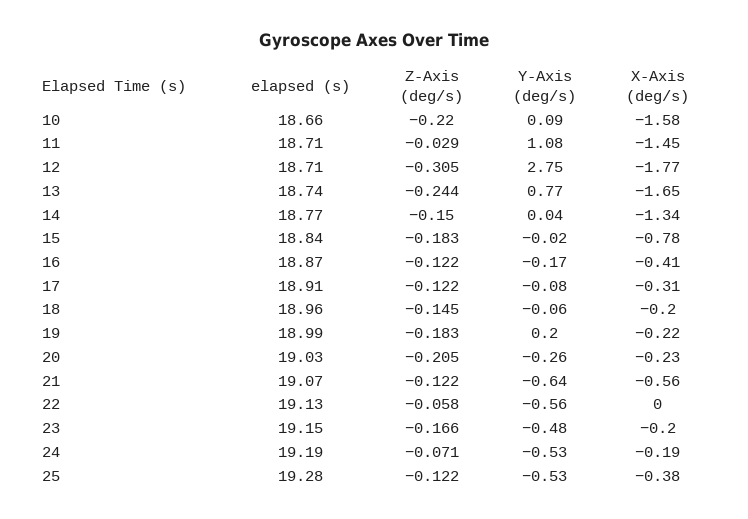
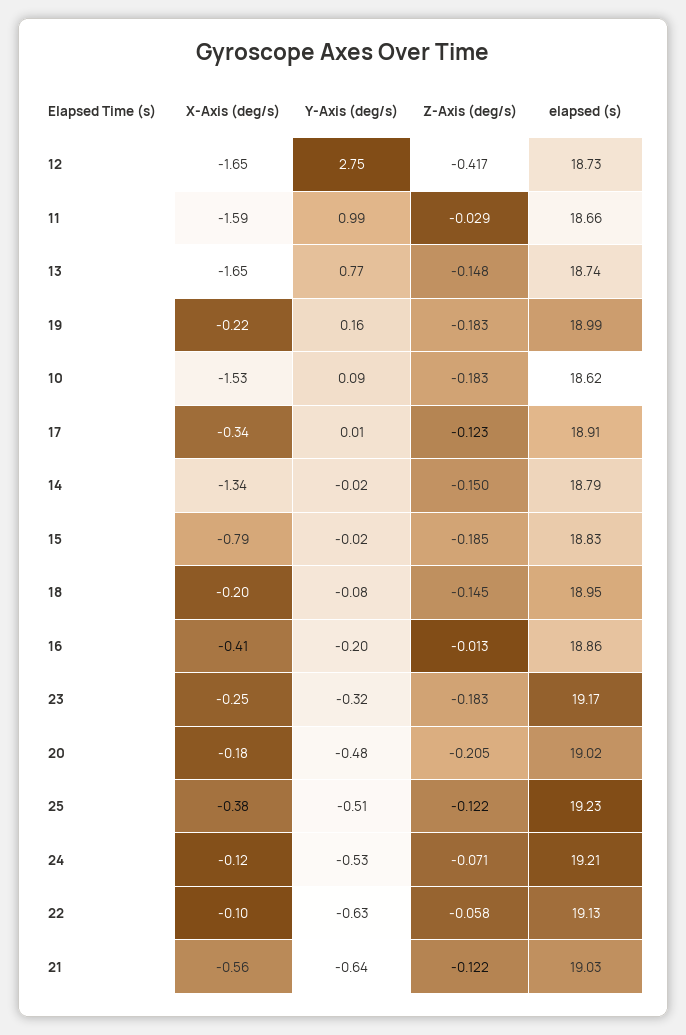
  {
    "elapsed (s)": {
-     "10": 18.66,
+     "10": 18.62,
-     "11": 18.71,
+     "11": 18.66,
-     "12": 18.71,
+     "12": 18.73,
      "13": 18.74,
-     "14": 18.77,
+     "14": 18.79,
-     "15": 18.84,
+     "15": 18.83,
-     "16": 18.87,
+     "16": 18.86,
      "17": 18.91,
-     "18": 18.96,
+     "18": 18.95,
      "19": 18.99,
-     "20": 19.03,
+     "20": 19.02,
-     "21": 19.07,
+     "21": 19.03,
      "22": 19.13,
-     "23": 19.15,
+     "23": 19.17,
-     "24": 19.19,
+     "24": 19.21,
-     "25": 19.28
+     "25": 19.23
    },
    "Z-Axis (deg/s)": {
-     "10": -0.22,
+     "10": -0.183,
      "11": -0.029,
-     "12": -0.305,
+     "12": -0.417,
-     "13": -0.244,
+     "13": -0.148,
      "14": -0.15,
-     "15": -0.183,
+     "15": -0.185,
-     "16": -0.122,
+     "16": -0.013,
-     "17": -0.122,
+     "17": -0.123,
      "18": -0.145,
      "19": -0.183,
      "20": -0.205,
      "21": -0.122,
      "22": -0.058,
-     "23": -0.166,
+     "23": -0.183,
      "24": -0.071,
      "25": -0.122
    },
    "Y-Axis (deg/s)": {
      "10": 0.09,
-     "11": 1.08,
+     "11": 0.99,
      "12": 2.75,
      "13": 0.77,
-     "14": 0.04,
+     "14": -0.02,
      "15": -0.02,
-     "16": -0.17,
+     "16": -0.2,
-     "17": -0.08,
+     "17": 0.01,
-     "18": -0.06,
+     "18": -0.08,
-     "19": 0.2,
+     "19": 0.16,
-     "20": -0.26,
+     "20": -0.48,
      "21": -0.64,
-     "22": -0.56,
+     "22": -0.63,
-     "23": -0.48,
+     "23": -0.32,
      "24": -0.53,
-     "25": -0.53
+     "25": -0.51
    },
    "X-Axis (deg/s)": {
-     "10": -1.58,
+     "10": -1.53,
-     "11": -1.45,
+     "11": -1.59,
-     "12": -1.77,
+     "12": -1.65,
      "13": -1.65,
      "14": -1.34,
-     "15": -0.78,
+     "15": -0.79,
      "16": -0.41,
-     "17": -0.31,
+     "17": -0.34,
      "18": -0.2,
      "19": -0.22,
-     "20": -0.23,
+     "20": -0.18,
      "21": -0.56,
-     "22": 0,
+     "22": -0.1,
-     "23": -0.2,
+     "23": -0.25,
-     "24": -0.19,
+     "24": -0.12,
      "25": -0.38
    }
  }

